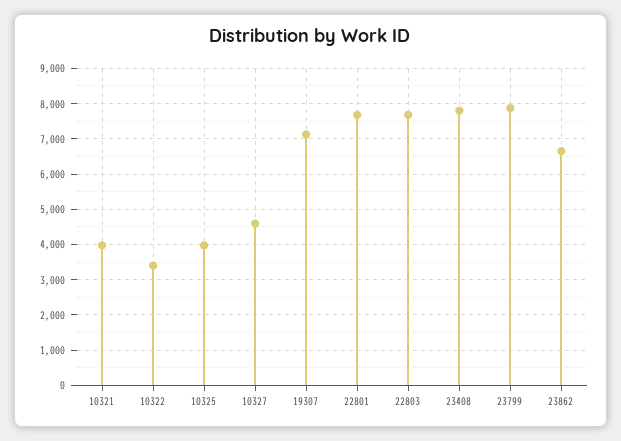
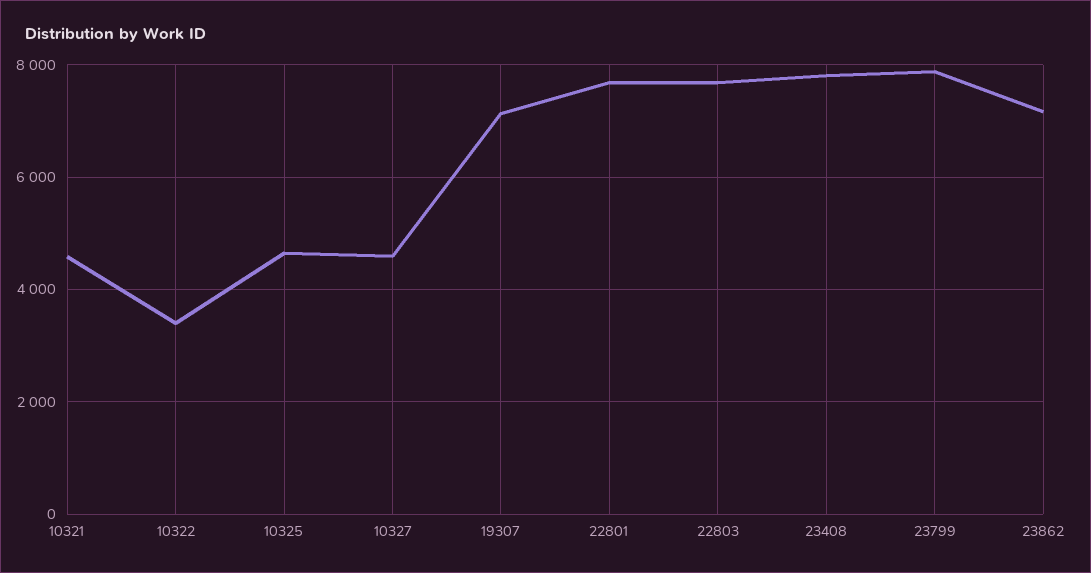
  {
-   "10321": 4000,
+   "10321": 4600,
    "10322": 3400,
-   "10325": 4000,
+   "10325": 4600,
    "10327": 4600,
    "19307": 7200,
    "22801": 7600,
    "22803": 7600,
    "23408": 7800,
    "23799": 7800,
-   "23862": 6600
+   "23862": 7200
  }

